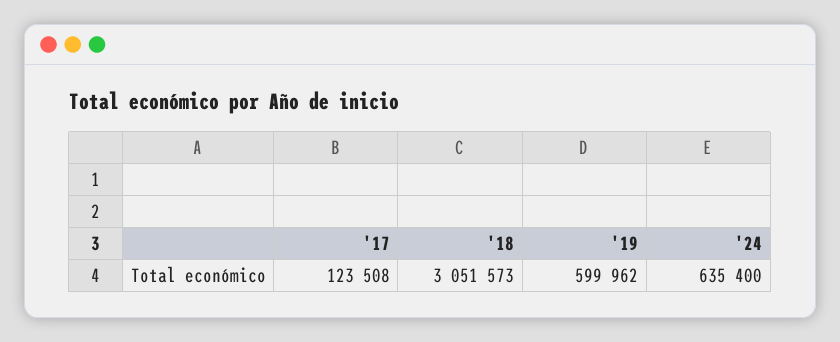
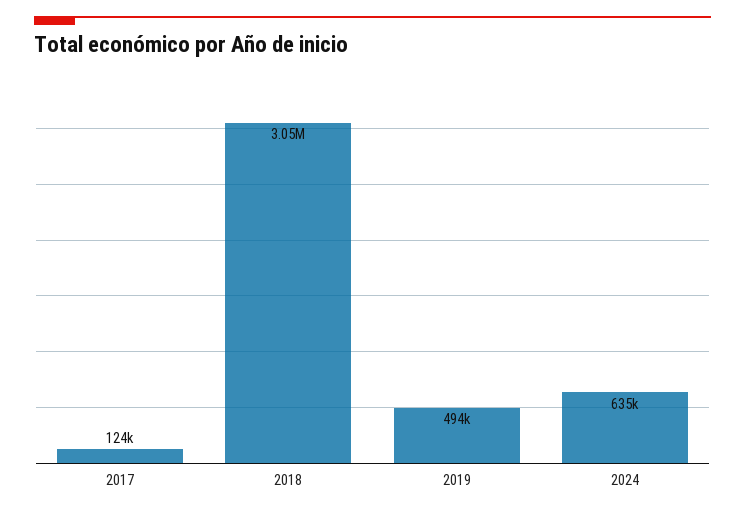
  {
    "'17": 123508,
    "'18": 3051573,
-   "'19": 599962,
+   "'19": 494000,
    "'24": 635400
  }

